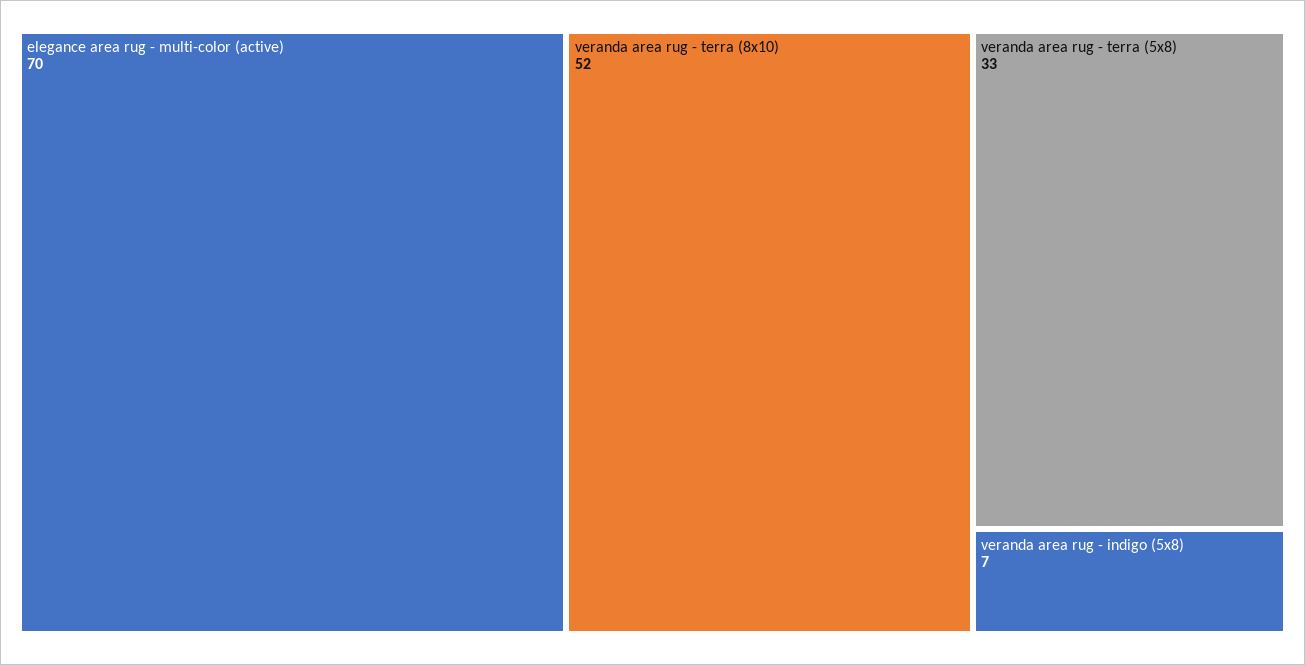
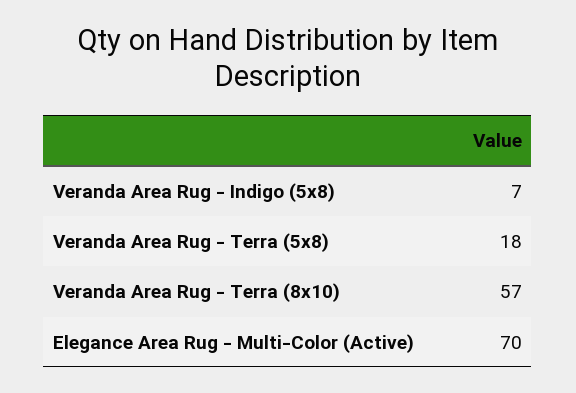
  {
    "elegance area rug - multi-color (active)": 70,
-   "veranda area rug - terra (8x10)": 52,
+   "veranda area rug - terra (8x10)": 57,
-   "veranda area rug - terra (5x8)": 33,
+   "veranda area rug - terra (5x8)": 18,
    "veranda area rug - indigo (5x8)": 7
  }

